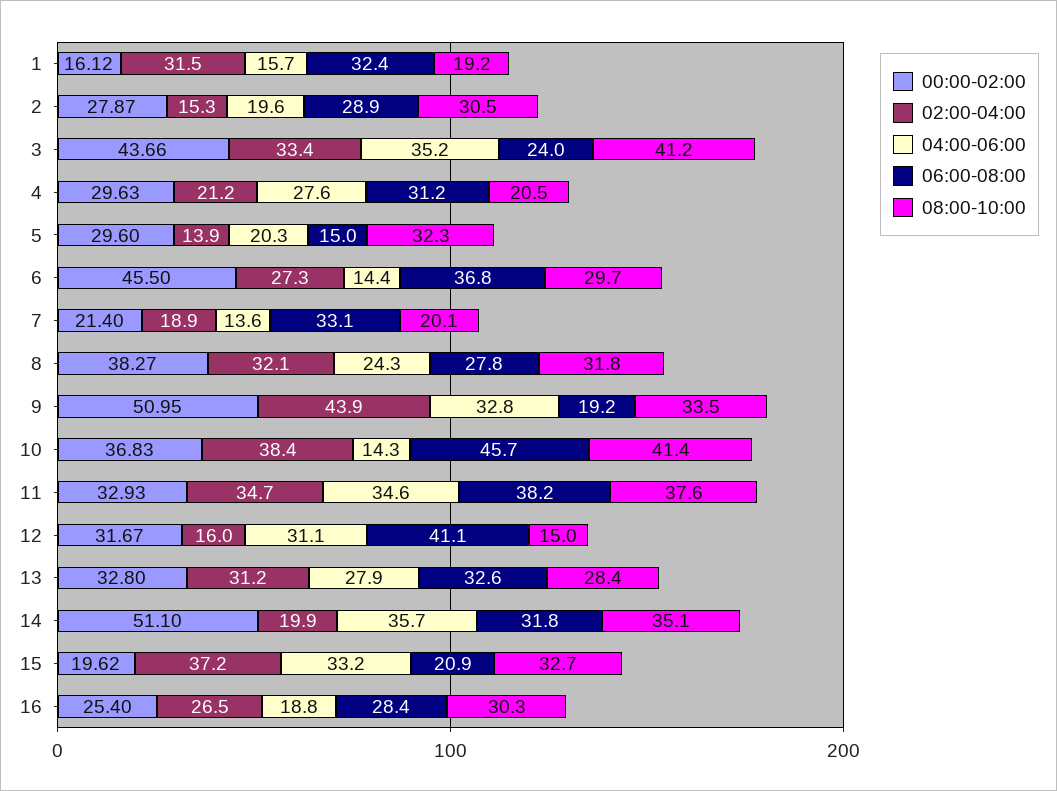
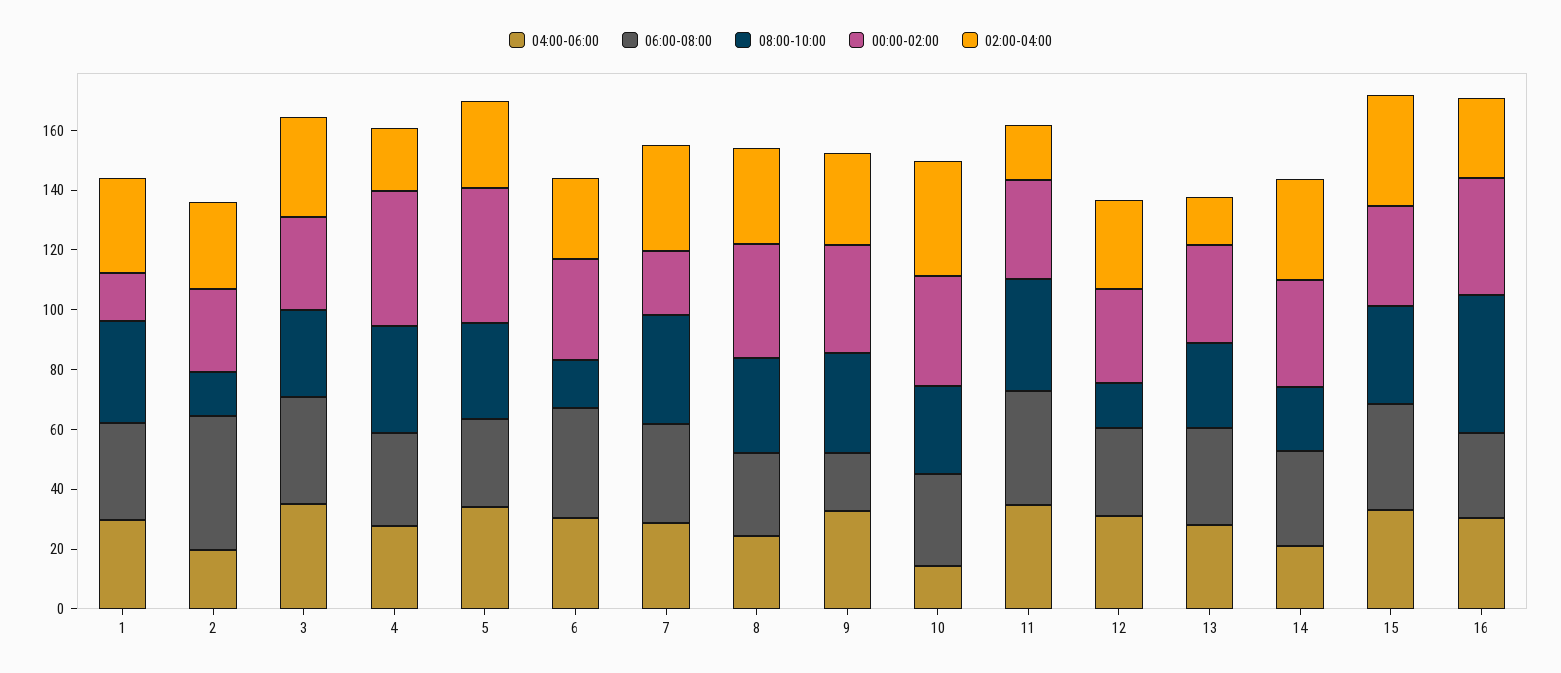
  {
    "00:00-02:00": {
      "1": 16.12,
      "2": 27.87,
-     "3": 43.66,
+     "3": 30,
-     "4": 29.63,
+     "4": 45,
-     "5": 29.6,
+     "5": 45,
-     "6": 45.5,
+     "6": 35,
      "7": 21.4,
      "8": 38.27,
-     "9": 50.95,
+     "9": 35,
      "10": 36.83,
      "11": 32.93,
      "12": 31.67,
      "13": 32.8,
-     "14": 51.1,
+     "14": 35,
-     "15": 19.62,
+     "15": 35,
-     "16": 25.4
+     "16": 40
    },
    "02:00-04:00": {
      "1": 31.5,
-     "2": 15.3,
+     "2": 30,
      "3": 33.4,
      "4": 21.2,
-     "5": 13.9,
+     "5": 30,
      "6": 27.3,
-     "7": 18.9,
+     "7": 35,
      "8": 32.1,
-     "9": 43.9,
+     "9": 30,
      "10": 38.4,
-     "11": 34.7,
+     "11": 20,
-     "12": 16,
+     "12": 30,
-     "13": 31.2,
+     "13": 15,
-     "14": 19.9,
+     "14": 35,
      "15": 37.2,
      "16": 26.5
    },
    "04:00-06:00": {
-     "1": 15.7,
+     "1": 30,
      "2": 19.6,
      "3": 35.2,
      "4": 27.6,
-     "5": 20.3,
+     "5": 35,
-     "6": 14.4,
+     "6": 30,
-     "7": 13.6,
+     "7": 30,
      "8": 24.3,
      "9": 32.8,
      "10": 14.3,
      "11": 34.6,
      "12": 31.1,
      "13": 27.9,
-     "14": 35.7,
+     "14": 20,
      "15": 33.2,
-     "16": 18.8
+     "16": 30
    },
    "06:00-08:00": {
      "1": 32.4,
-     "2": 28.9,
+     "2": 45,
-     "3": 24,
+     "3": 35,
      "4": 31.2,
-     "5": 15,
+     "5": 30,
      "6": 36.8,
      "7": 33.1,
      "8": 27.8,
      "9": 19.2,
-     "10": 45.7,
+     "10": 30,
      "11": 38.2,
-     "12": 41.1,
+     "12": 30,
      "13": 32.6,
      "14": 31.8,
-     "15": 20.9,
+     "15": 35,
      "16": 28.4
    },
    "08:00-10:00": {
-     "1": 19.2,
+     "1": 35,
-     "2": 30.5,
+     "2": 15,
-     "3": 41.2,
+     "3": 30,
-     "4": 20.5,
+     "4": 35,
      "5": 32.3,
-     "6": 29.7,
+     "6": 15,
-     "7": 20.1,
+     "7": 35,
      "8": 31.8,
      "9": 33.5,
-     "10": 41.4,
+     "10": 30,
      "11": 37.6,
      "12": 15,
      "13": 28.4,
-     "14": 35.1,
+     "14": 20,
      "15": 32.7,
-     "16": 30.3
+     "16": 45
    }
  }

